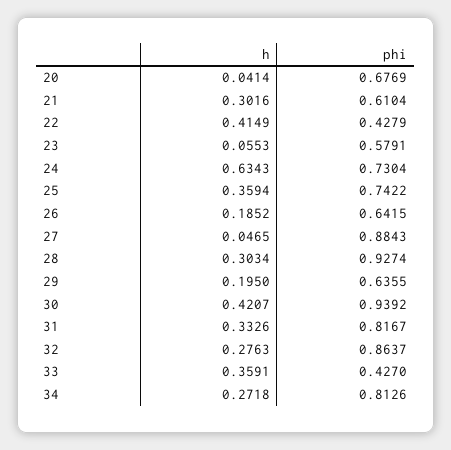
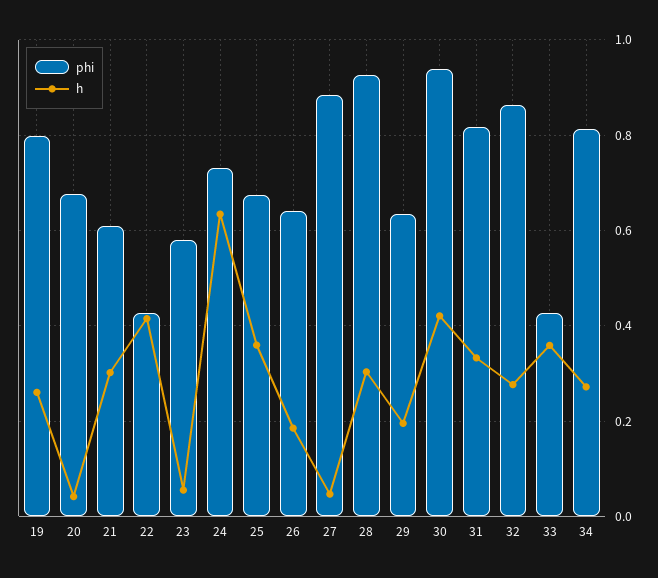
  {
    "h": {
      "20": 0.0414,
      "21": 0.3016,
      "22": 0.4149,
      "23": 0.0553,
      "24": 0.6343,
      "25": 0.3594,
      "26": 0.1852,
      "27": 0.0465,
      "28": 0.3034,
      "29": 0.195,
      "30": 0.4207,
      "31": 0.3326,
      "32": 0.2763,
      "33": 0.3591,
-     "34": 0.2718
+     "34": 0.2718,
+     "19": 0.26
    },
    "phi": {
      "20": 0.6769,
      "21": 0.6104,
      "22": 0.4279,
      "23": 0.5791,
      "24": 0.7304,
-     "25": 0.7422,
+     "25": 0.68,
      "26": 0.6415,
      "27": 0.8843,
      "28": 0.9274,
      "29": 0.6355,
      "30": 0.9392,
      "31": 0.8167,
      "32": 0.8637,
      "33": 0.427,
-     "34": 0.8126
+     "34": 0.8126,
+     "19": 0.8
    }
  }

